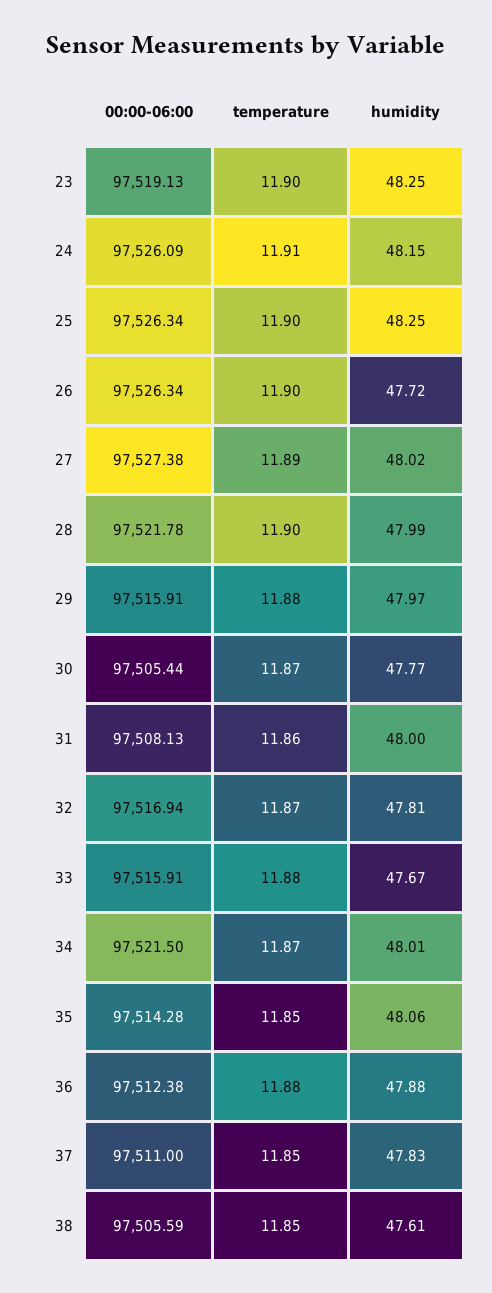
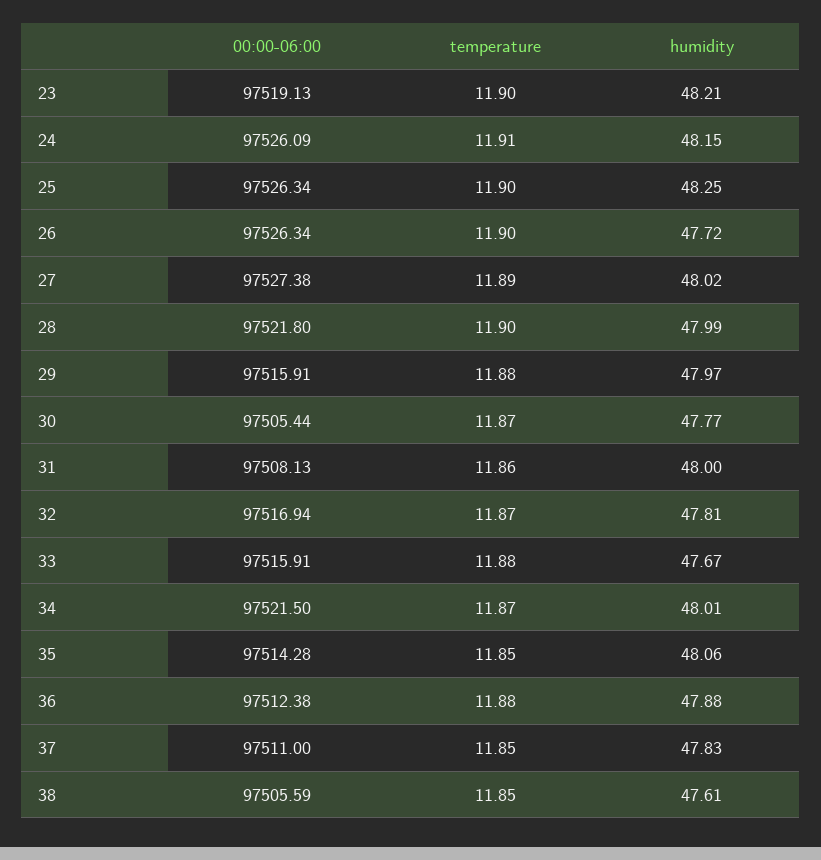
  {
    "00:00-06:00": {
      "23": 97519.13,
      "24": 97526.09,
      "25": 97526.34,
      "26": 97526.34,
      "27": 97527.38,
-     "28": 97521.78,
+     "28": 97521.8,
      "29": 97515.91,
      "30": 97505.44,
      "31": 97508.13,
      "32": 97516.94,
      "33": 97515.91,
      "34": 97521.5,
      "35": 97514.28,
      "36": 97512.38,
      "37": 97511,
      "38": 97505.59
    },
    "temperature": {
      "23": 11.9,
      "24": 11.91,
      "25": 11.9,
      "26": 11.9,
      "27": 11.89,
      "28": 11.9,
      "29": 11.88,
      "30": 11.87,
      "31": 11.86,
      "32": 11.87,
      "33": 11.88,
      "34": 11.87,
      "35": 11.85,
      "36": 11.88,
      "37": 11.85,
      "38": 11.85
    },
    "humidity": {
-     "23": 48.25,
+     "23": 48.21,
      "24": 48.15,
      "25": 48.25,
      "26": 47.72,
      "27": 48.02,
      "28": 47.99,
      "29": 47.97,
      "30": 47.77,
      "31": 48,
      "32": 47.81,
      "33": 47.67,
      "34": 48.01,
      "35": 48.06,
      "36": 47.88,
      "37": 47.83,
      "38": 47.61
    }
  }

